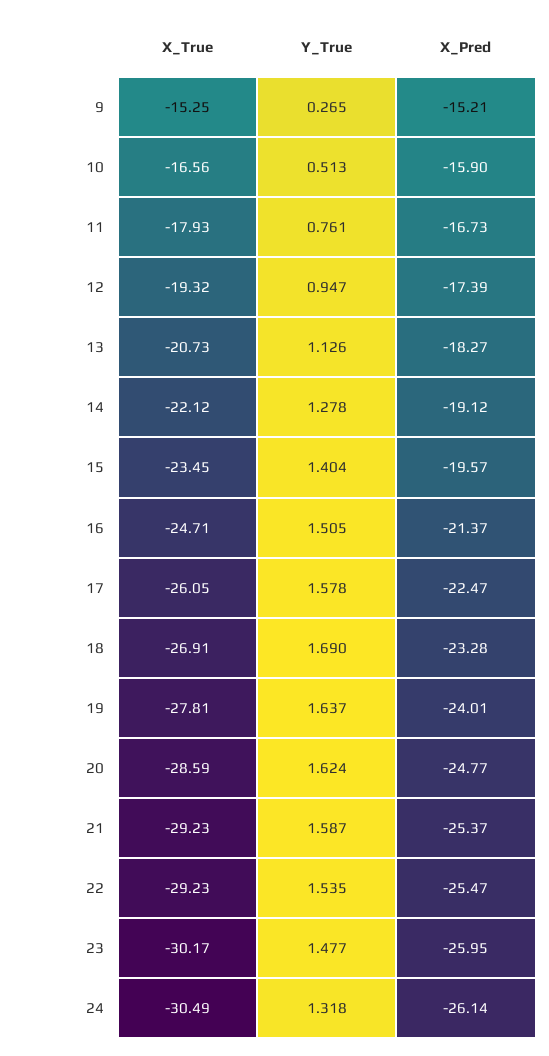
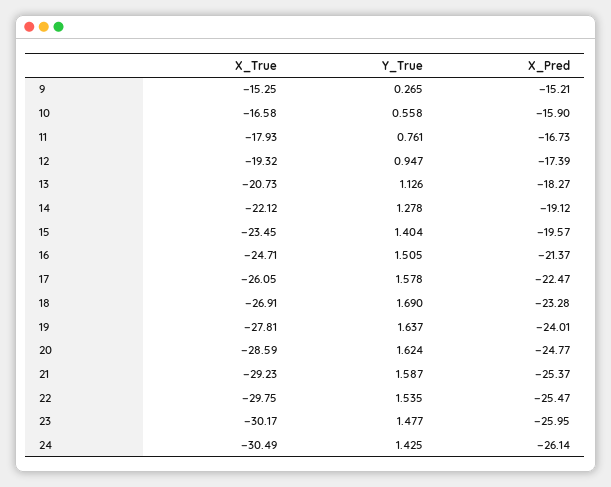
  {
    "X_True": {
      "9": -15.25,
-     "10": -16.56,
+     "10": -16.58,
      "11": -17.93,
      "12": -19.32,
      "13": -20.73,
      "14": -22.12,
      "15": -23.45,
      "16": -24.71,
      "17": -26.05,
      "18": -26.91,
      "19": -27.81,
      "20": -28.59,
      "21": -29.23,
-     "22": -29.23,
+     "22": -29.75,
      "23": -30.17,
      "24": -30.49
    },
    "Y_True": {
      "9": 0.265,
-     "10": 0.513,
+     "10": 0.558,
      "11": 0.761,
      "12": 0.947,
      "13": 1.126,
      "14": 1.278,
      "15": 1.404,
      "16": 1.505,
      "17": 1.578,
      "18": 1.69,
      "19": 1.637,
      "20": 1.624,
      "21": 1.587,
      "22": 1.535,
      "23": 1.477,
-     "24": 1.318
+     "24": 1.425
    },
    "X_Pred": {
      "9": -15.21,
      "10": -15.9,
      "11": -16.73,
      "12": -17.39,
      "13": -18.27,
      "14": -19.12,
      "15": -19.57,
      "16": -21.37,
      "17": -22.47,
      "18": -23.28,
      "19": -24.01,
      "20": -24.77,
      "21": -25.37,
      "22": -25.47,
      "23": -25.95,
      "24": -26.14
    }
  }

